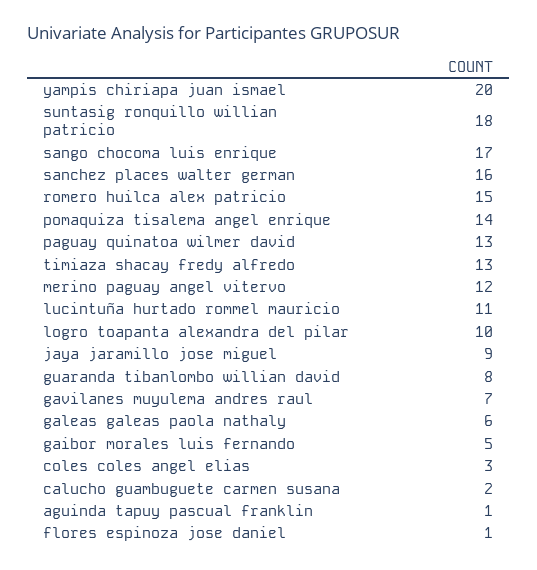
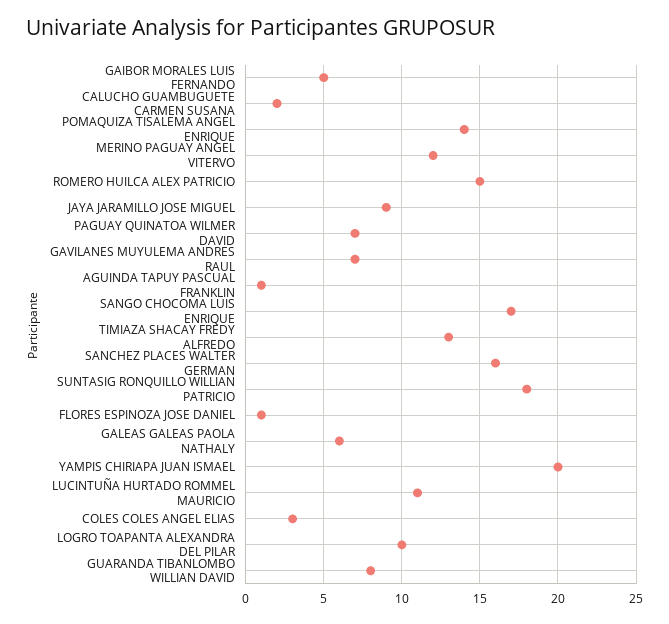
  {
    "yampis chiriapa juan ismael": 20,
    "suntasig ronquillo willian patricio": 18,
    "sango chocoma luis enrique": 17,
    "sanchez places walter german": 16,
    "romero huilca alex patricio": 15,
    "pomaquiza tisalema angel enrique": 14,
-   "paguay quinatoa wilmer david": 13,
+   "paguay quinatoa wilmer david": 7,
    "timiaza shacay fredy alfredo": 13,
    "merino paguay angel vitervo": 12,
    "lucintuña hurtado rommel mauricio": 11,
    "logro toapanta alexandra del pilar": 10,
    "jaya jaramillo jose miguel": 9,
    "guaranda tibanlombo willian david": 8,
    "gavilanes muyulema andres raul": 7,
    "galeas galeas paola nathaly": 6,
    "gaibor morales luis fernando": 5,
    "coles coles angel elias": 3,
    "calucho guambuguete carmen susana": 2,
    "aguinda tapuy pascual franklin": 1,
    "flores espinoza jose daniel": 1
  }

